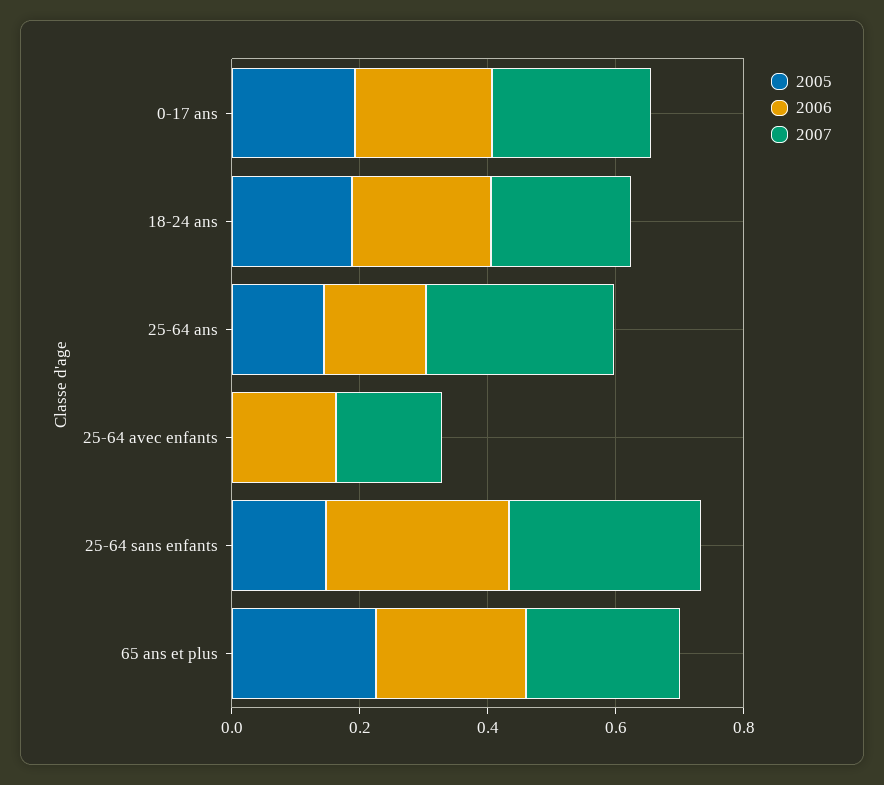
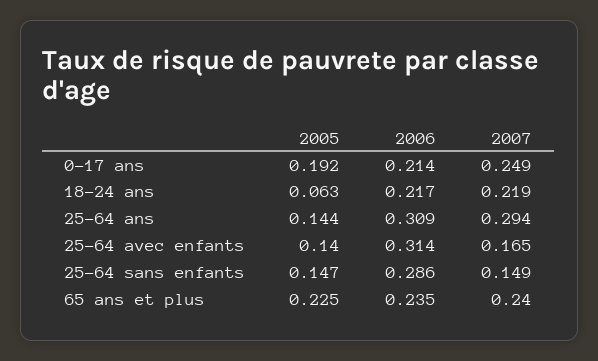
  {
    "2005": {
      "0-17 ans": 0.192,
-     "18-24 ans": 0.2,
+     "18-24 ans": 0.063,
      "25-64 ans": 0.144,
-     "25-64 avec enfants": 0,
+     "25-64 avec enfants": 0.14,
      "25-64 sans enfants": 0.147,
      "65 ans et plus": 0.225
    },
    "2006": {
      "0-17 ans": 0.214,
      "18-24 ans": 0.217,
-     "25-64 ans": 0.15,
+     "25-64 ans": 0.309,
-     "25-64 avec enfants": 0.15,
+     "25-64 avec enfants": 0.314,
      "25-64 sans enfants": 0.286,
      "65 ans et plus": 0.235
    },
    "2007": {
      "0-17 ans": 0.249,
      "18-24 ans": 0.219,
      "25-64 ans": 0.294,
      "25-64 avec enfants": 0.165,
-     "25-64 sans enfants": 0.3,
+     "25-64 sans enfants": 0.149,
      "65 ans et plus": 0.24
    }
  }

